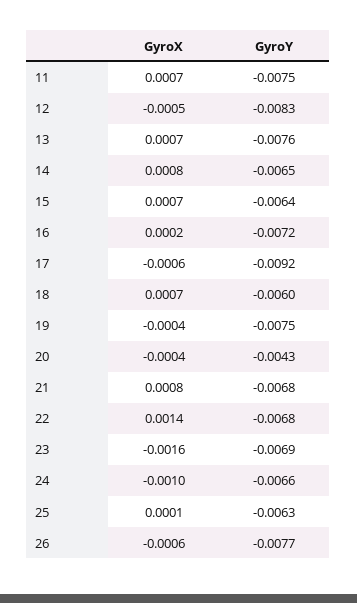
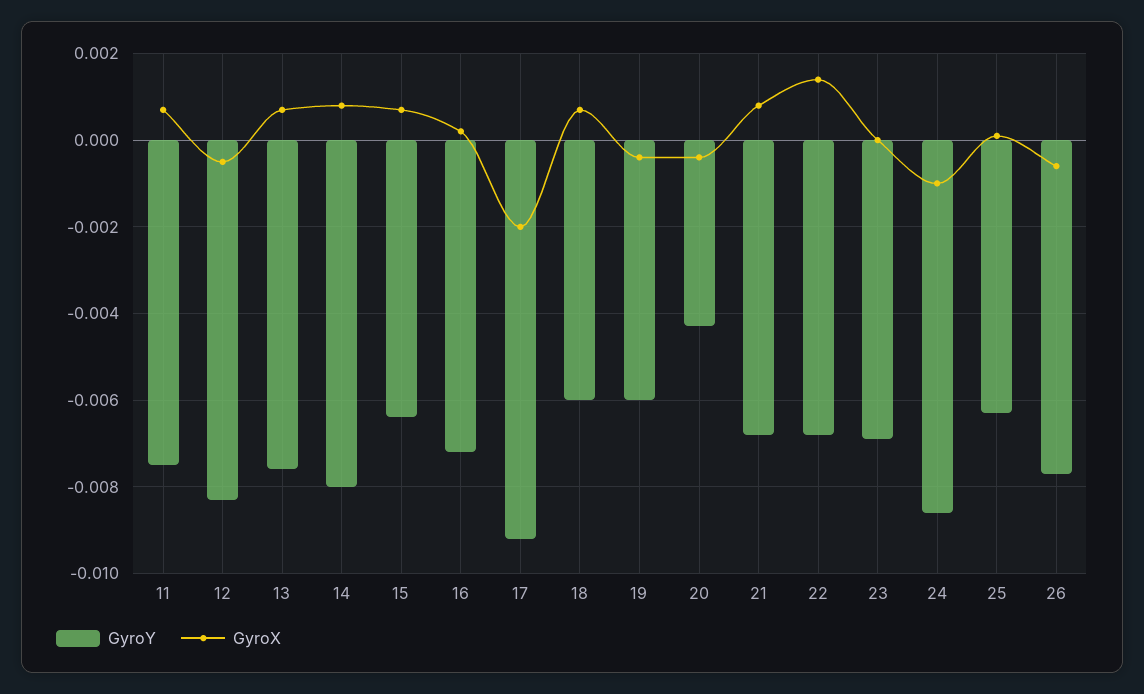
  {
    "GyroX": {
      "11": 0.0007,
      "12": -0.0005,
      "13": 0.0007,
      "14": 0.0008,
      "15": 0.0007,
      "16": 0.0002,
-     "17": -0.0006,
+     "17": -0.002,
      "18": 0.0007,
      "19": -0.0004,
      "20": -0.0004,
      "21": 0.0008,
      "22": 0.0014,
-     "23": -0.0016,
+     "23": 0,
      "24": -0.001,
      "25": 0.0001,
      "26": -0.0006
    },
    "GyroY": {
      "11": -0.0075,
      "12": -0.0083,
      "13": -0.0076,
-     "14": -0.0065,
+     "14": -0.008,
      "15": -0.0064,
      "16": -0.0072,
      "17": -0.0092,
      "18": -0.006,
-     "19": -0.0075,
+     "19": -0.006,
      "20": -0.0043,
      "21": -0.0068,
      "22": -0.0068,
      "23": -0.0069,
-     "24": -0.0066,
+     "24": -0.0085,
      "25": -0.0063,
      "26": -0.0077
    }
  }

